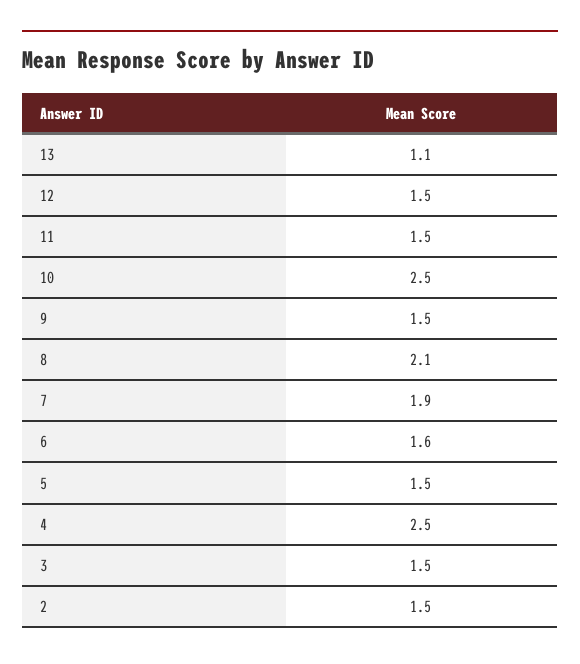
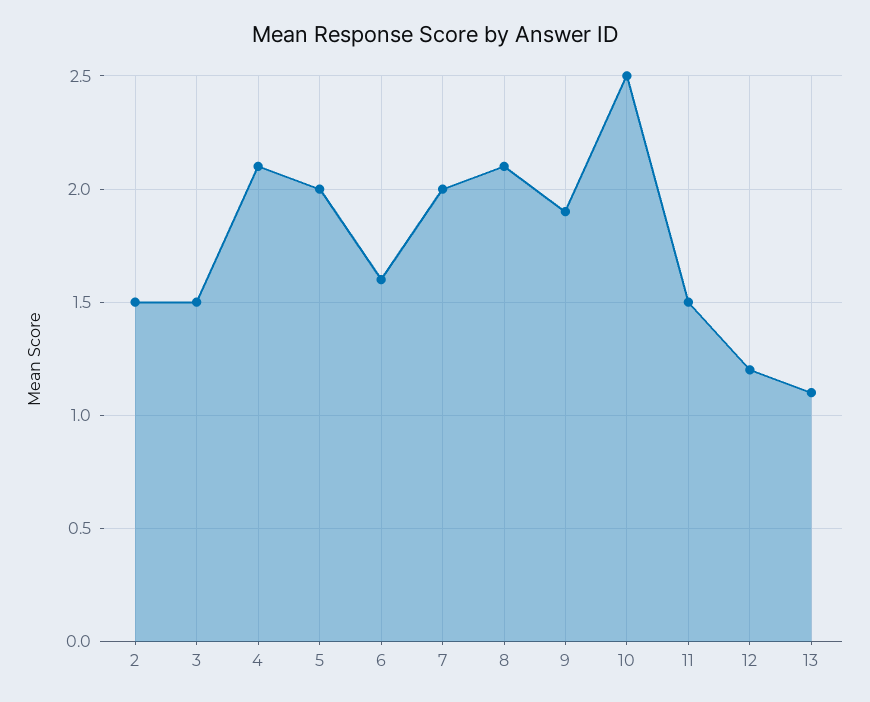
  {
    "13": 1.1,
-   "12": 1.5,
+   "12": 1.2,
    "11": 1.5,
    "10": 2.5,
-   "9": 1.5,
+   "9": 1.9,
    "8": 2.1,
-   "7": 1.9,
+   "7": 2,
    "6": 1.6,
-   "5": 1.5,
+   "5": 2,
-   "4": 2.5,
+   "4": 2.1,
    "3": 1.5,
    "2": 1.5
  }

